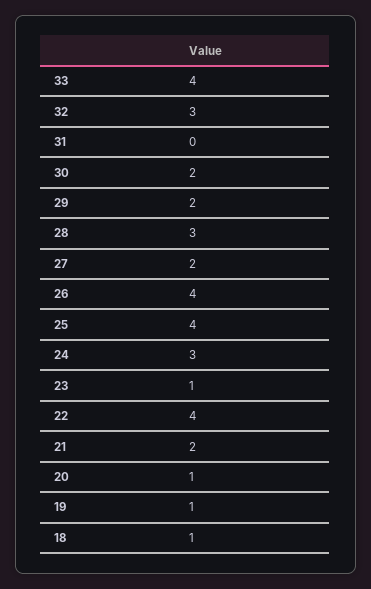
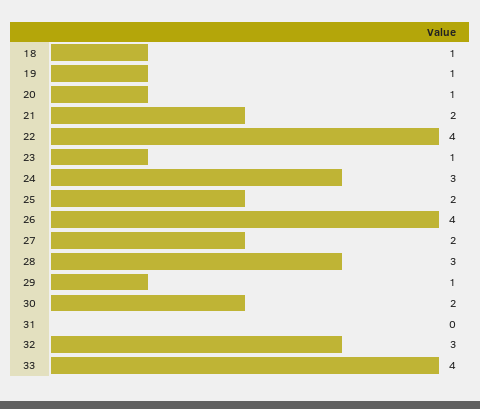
  {
    "33": 4,
    "32": 3,
    "31": 0,
    "30": 2,
-   "29": 2,
+   "29": 1,
    "28": 3,
    "27": 2,
    "26": 4,
-   "25": 4,
+   "25": 2,
    "24": 3,
    "23": 1,
    "22": 4,
    "21": 2,
    "20": 1,
    "19": 1,
    "18": 1
  }

